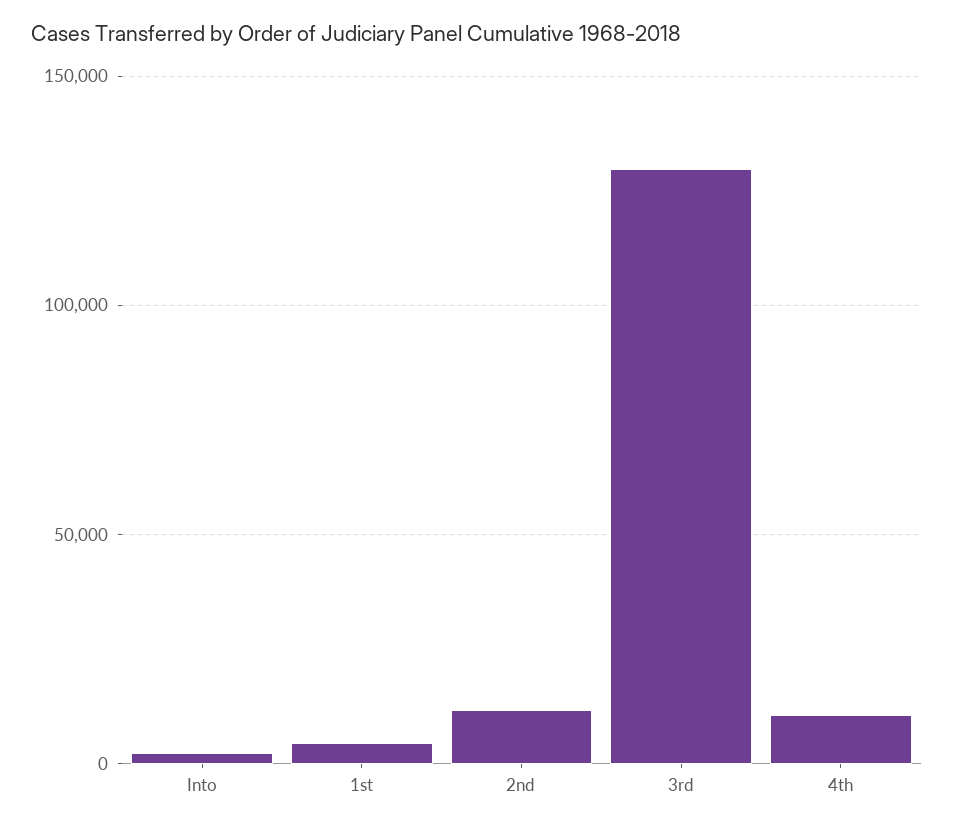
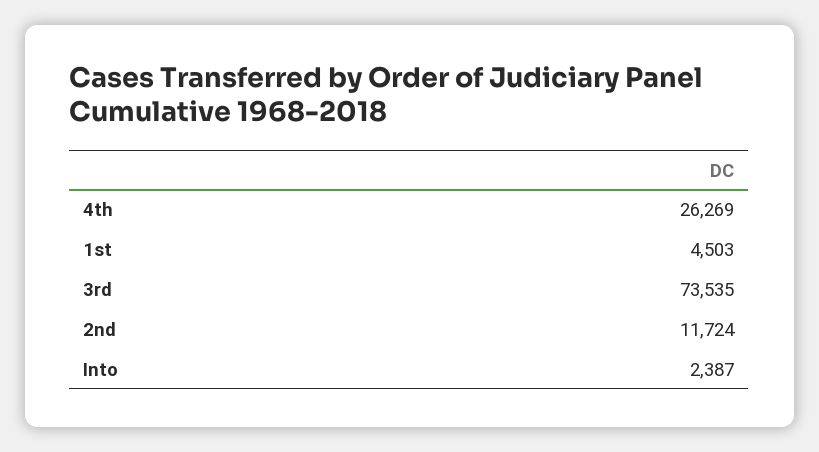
  {
    "Into": 2387,
    "1st": 4503,
    "2nd": 11724,
-   "3rd": 130000,
+   "3rd": 73535,
-   "4th": 10000
+   "4th": 26269
  }

